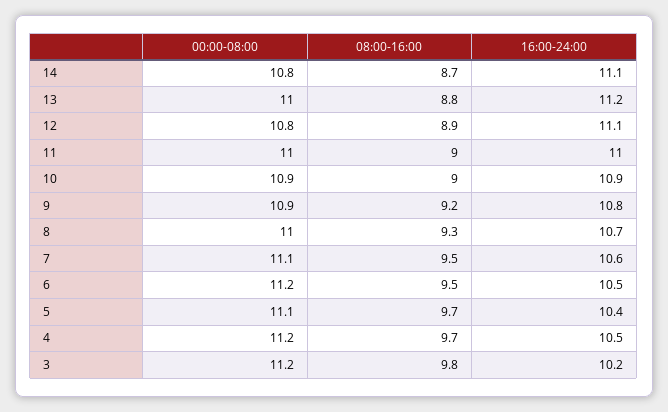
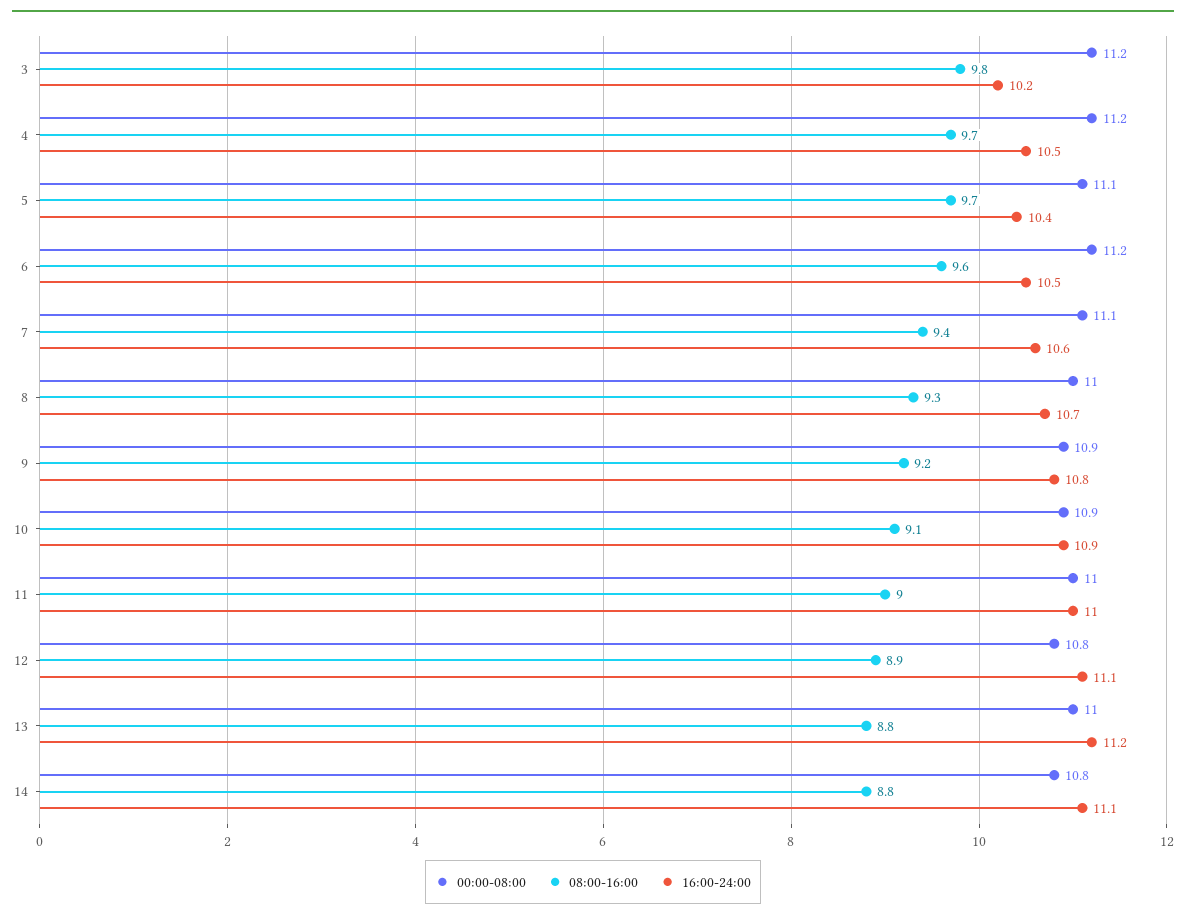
  {
    "00:00-08:00": {
      "14": 10.8,
      "13": 11,
      "12": 10.8,
      "11": 11,
      "10": 10.9,
      "9": 10.9,
      "8": 11,
      "7": 11.1,
      "6": 11.2,
      "5": 11.1,
      "4": 11.2,
      "3": 11.2
    },
    "08:00-16:00": {
-     "14": 8.7,
+     "14": 8.8,
      "13": 8.8,
      "12": 8.9,
      "11": 9,
-     "10": 9,
+     "10": 9.1,
      "9": 9.2,
      "8": 9.3,
-     "7": 9.5,
+     "7": 9.4,
-     "6": 9.5,
+     "6": 9.6,
      "5": 9.7,
      "4": 9.7,
      "3": 9.8
    },
    "16:00-24:00": {
      "14": 11.1,
      "13": 11.2,
      "12": 11.1,
      "11": 11,
      "10": 10.9,
      "9": 10.8,
      "8": 10.7,
      "7": 10.6,
      "6": 10.5,
      "5": 10.4,
      "4": 10.5,
      "3": 10.2
    }
  }

